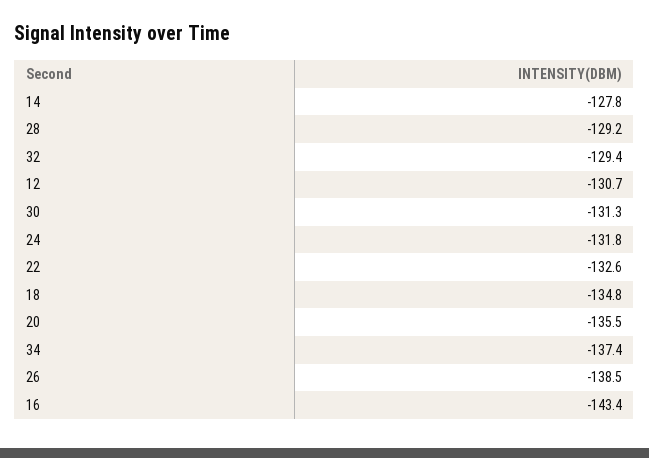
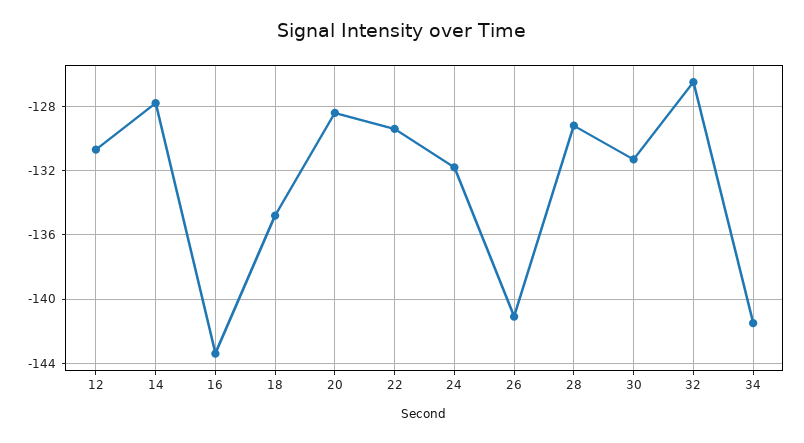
  {
    "14": -127.8,
    "28": -129.2,
-   "32": -129.4,
+   "32": -126.5,
    "12": -130.7,
    "30": -131.3,
    "24": -131.8,
-   "22": -132.6,
+   "22": -129.5,
    "18": -134.8,
-   "20": -135.5,
+   "20": -128.5,
-   "34": -137.4,
+   "34": -141.5,
-   "26": -138.5,
+   "26": -141,
    "16": -143.4
  }

